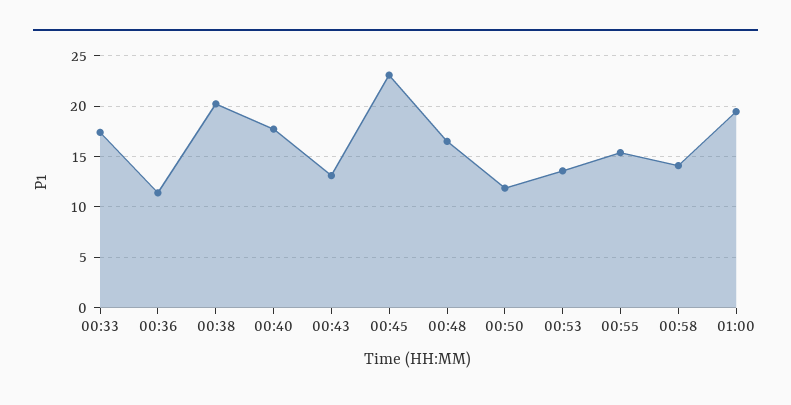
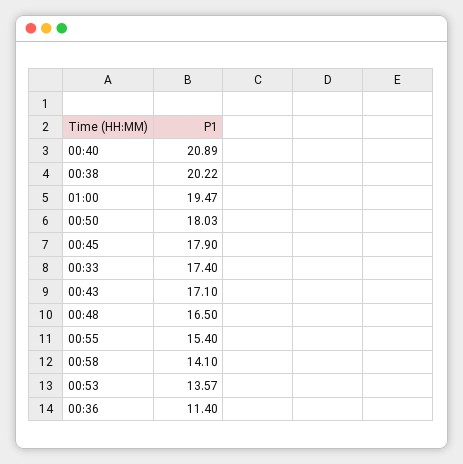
  {
    "00:33": 17.4,
    "00:36": 11.4,
    "00:38": 20.22,
-   "00:40": 18,
+   "00:40": 20.89,
-   "00:43": 13,
+   "00:43": 17.1,
-   "00:45": 23,
+   "00:45": 17.9,
    "00:48": 16.5,
-   "00:50": 12,
+   "00:50": 18.03,
    "00:53": 13.57,
    "00:55": 15.4,
    "00:58": 14.1,
    "01:00": 19.47
  }

